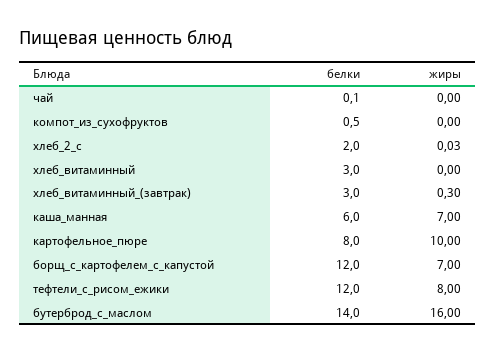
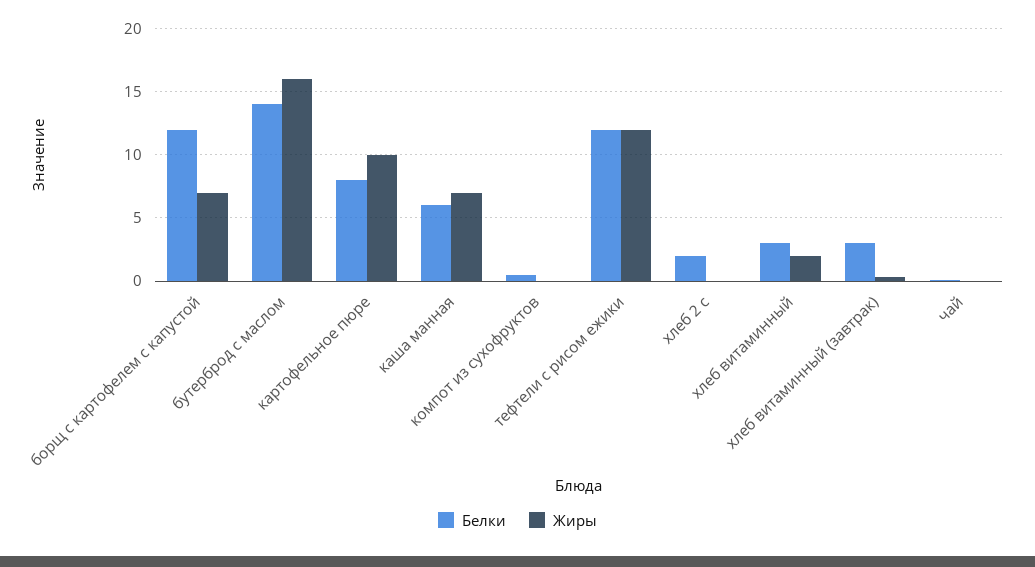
  {
    "белки": {
      "чай": 0.1,
      "компот_из_сухофруктов": 0.5,
      "хлеб_2_с": 2,
      "хлеб_витаминный": 3,
      "хлеб_витаминный_(завтрак)": 3,
      "каша_манная": 6,
      "картофельное_пюре": 8,
      "борщ_с_картофелем_с_капустой": 12,
      "тефтели_с_рисом_ежики": 12,
      "бутерброд_с_маслом": 14
    },
    "жиры": {
      "чай": 0,
      "компот_из_сухофруктов": 0,
      "хлеб_2_с": 0.03,
-     "хлеб_витаминный": 0,
+     "хлеб_витаминный": 2,
      "хлеб_витаминный_(завтрак)": 0.3,
      "каша_манная": 7,
      "картофельное_пюре": 10,
      "борщ_с_картофелем_с_капустой": 7,
-     "тефтели_с_рисом_ежики": 8,
+     "тефтели_с_рисом_ежики": 12,
      "бутерброд_с_маслом": 16
    }
  }

